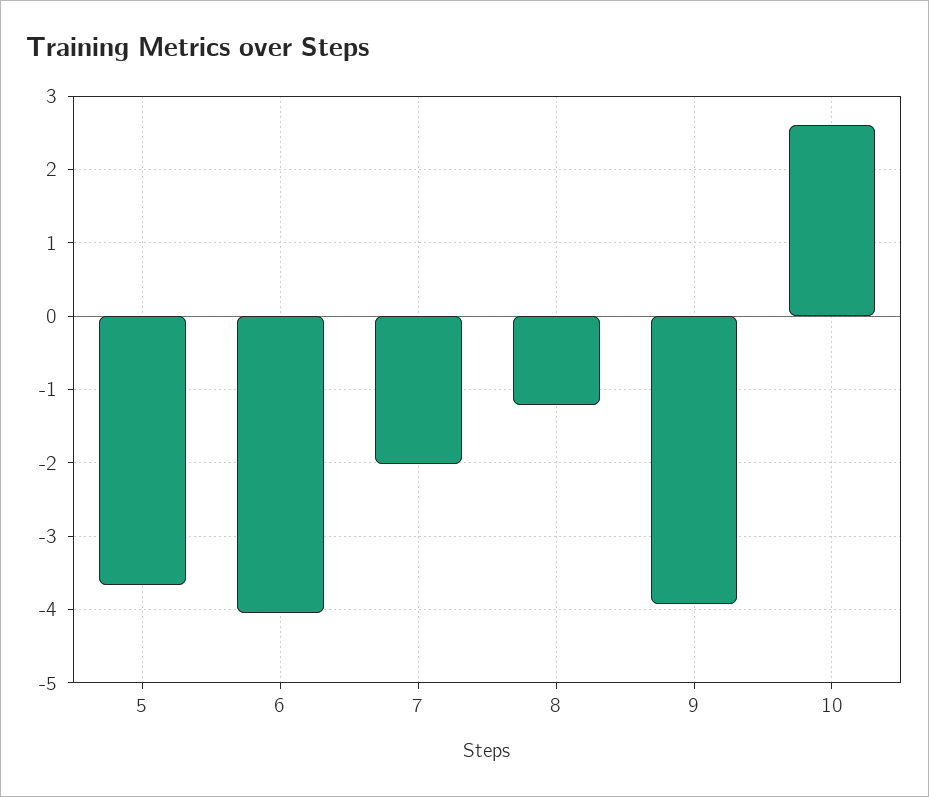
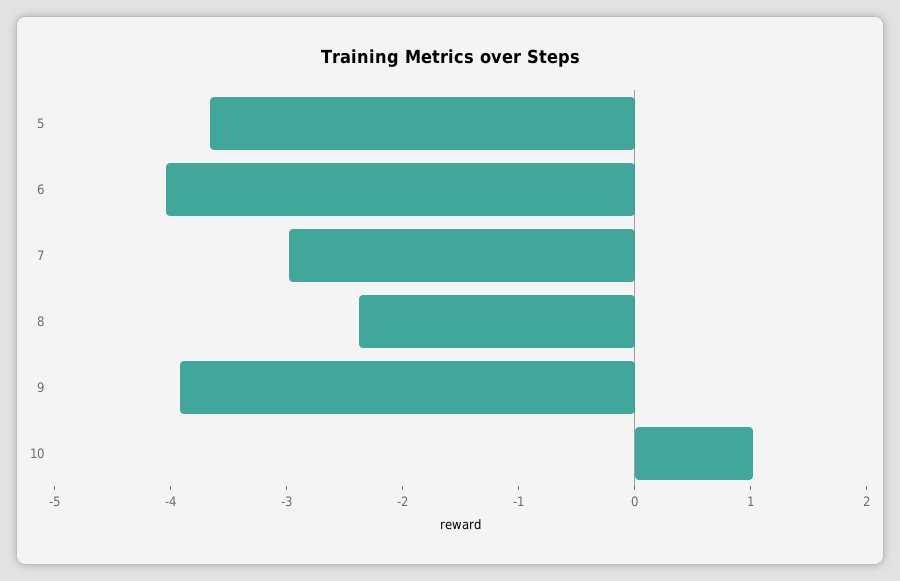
  {
    "5": -3.7,
    "6": -4,
-   "7": -2,
+   "7": -3,
-   "8": -1.2,
+   "8": -2.4,
    "9": -3.9,
-   "10": 2.6
+   "10": 1
  }

